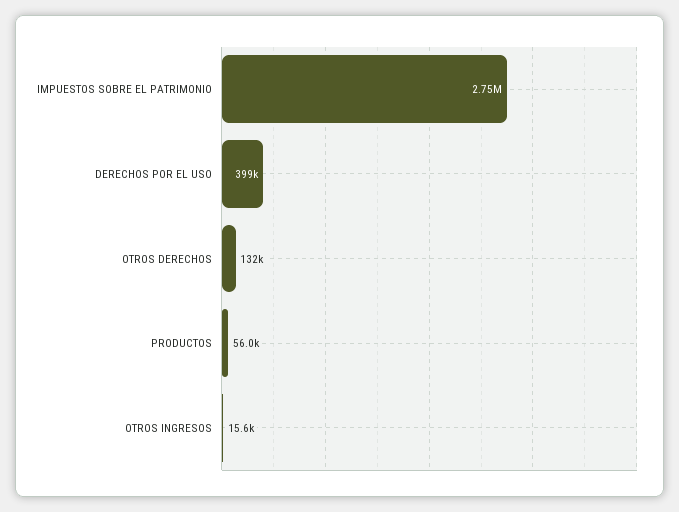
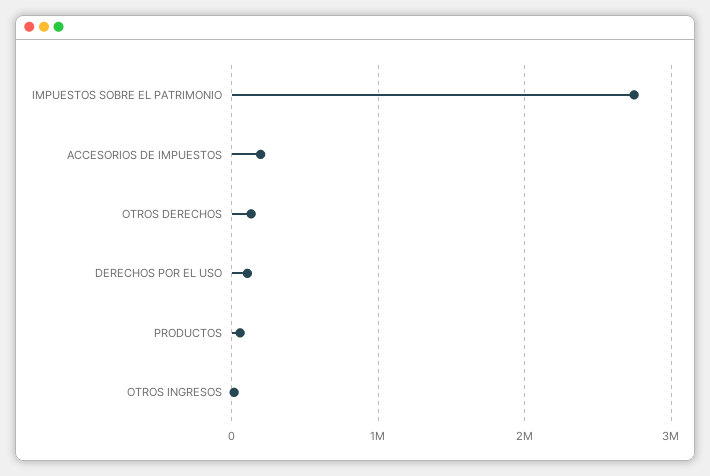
  {
    "IMPUESTOS SOBRE EL PATRIMONIO": 2750000,
-   "DERECHOS POR EL USO": 399000,
+   "DERECHOS POR EL USO": 100000,
    "OTROS DERECHOS": 132000,
    "PRODUCTOS": 56000,
-   "OTROS INGRESOS": 15600
+   "OTROS INGRESOS": 15600,
+   "ACCESORIOS DE IMPUESTOS": 200000
  }

